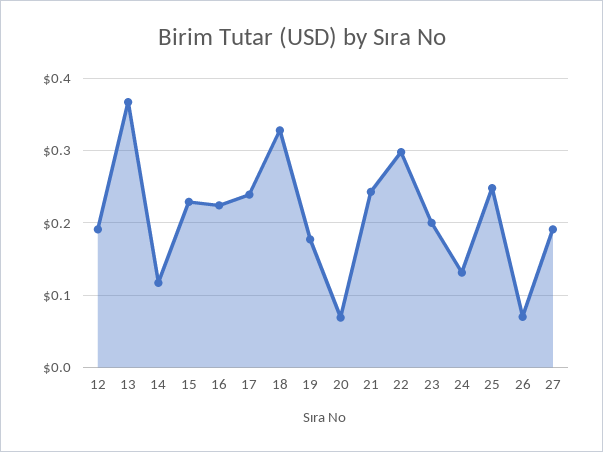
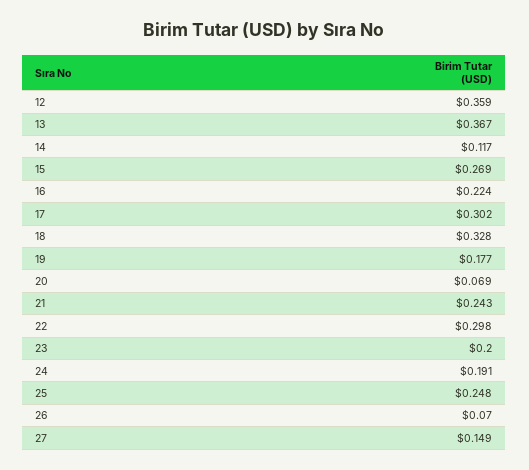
  {
-   "12": 0.19,
+   "12": 0.359,
    "13": 0.367,
    "14": 0.117,
-   "15": 0.23,
+   "15": 0.269,
    "16": 0.224,
-   "17": 0.24,
+   "17": 0.302,
    "18": 0.328,
    "19": 0.177,
    "20": 0.069,
    "21": 0.243,
    "22": 0.298,
    "23": 0.2,
-   "24": 0.13,
+   "24": 0.191,
    "25": 0.248,
    "26": 0.07,
-   "27": 0.19
+   "27": 0.149
  }

